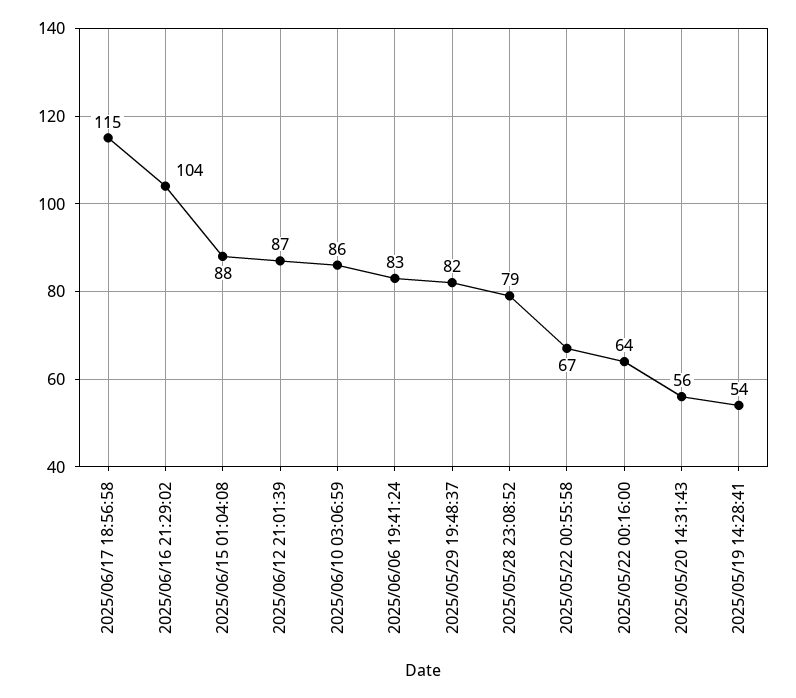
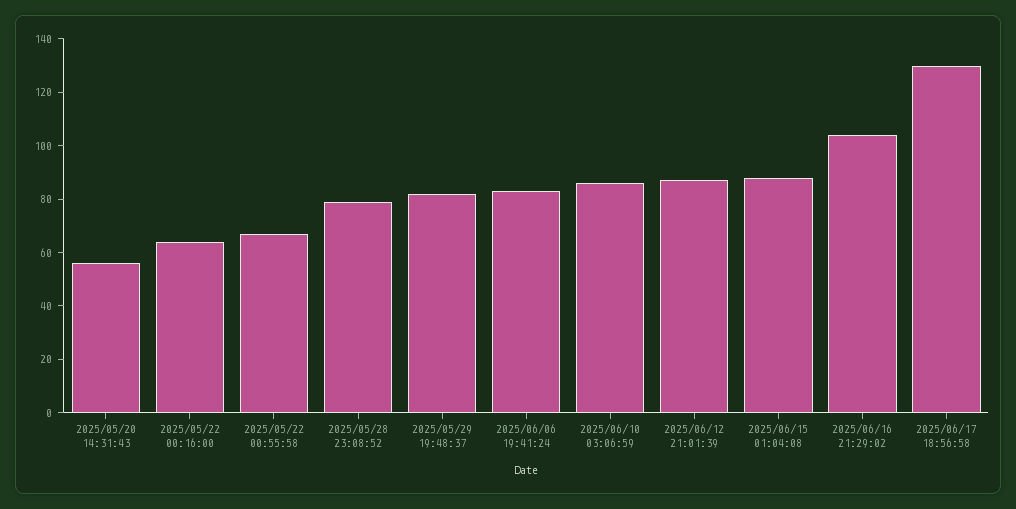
  {
-   "2025/06/17 18:56:58": 115,
+   "2025/06/17 18:56:58": 130,
    "2025/06/16 21:29:02": 104,
    "2025/06/15 01:04:08": 88,
    "2025/06/12 21:01:39": 87,
    "2025/06/10 03:06:59": 86,
    "2025/06/06 19:41:24": 83,
    "2025/05/29 19:48:37": 82,
    "2025/05/28 23:08:52": 79,
    "2025/05/22 00:55:58": 67,
    "2025/05/22 00:16:00": 64,
-   "2025/05/20 14:31:43": 56,
+   "2025/05/20 14:31:43": 56
-   "2025/05/19 14:28:41": 54
  }

